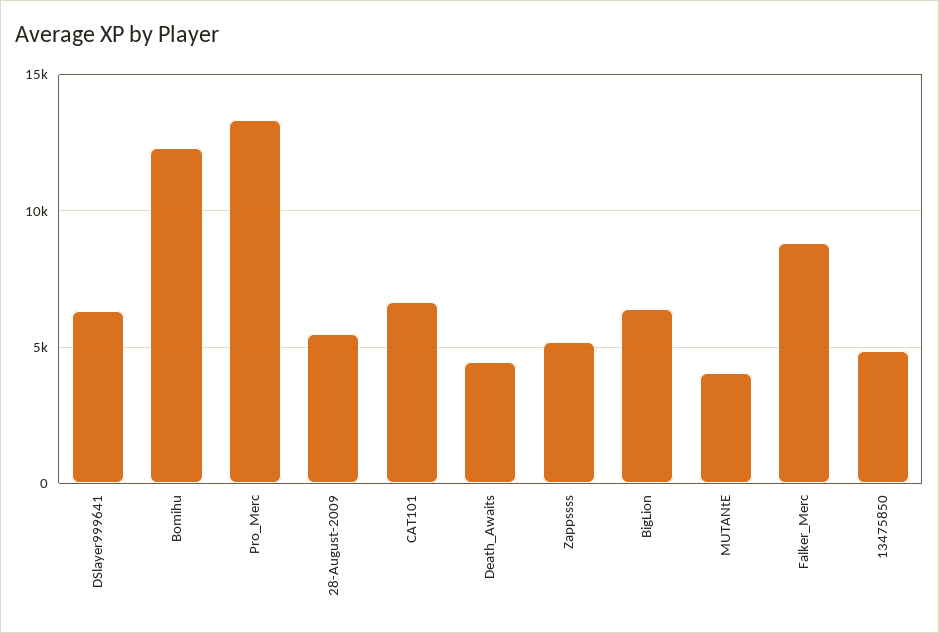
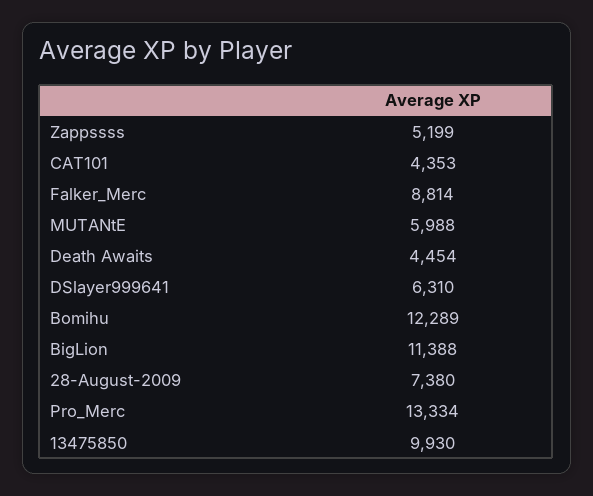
  {
    "DSlayer999641": 6310,
    "Bomihu": 12289,
    "Pro_Merc": 13334,
-   "28-August-2009": 5500,
+   "28-August-2009": 7380,
-   "CAT101": 6500,
+   "CAT101": 4353,
    "Death_Awaits": 4454,
    "Zappssss": 5199,
-   "BigLion": 6500,
+   "BigLion": 11388,
-   "MUTANtE": 4000,
+   "MUTANtE": 5988,
    "Falker_Merc": 8814,
-   "13475850": 5000
+   "13475850": 9930
  }

